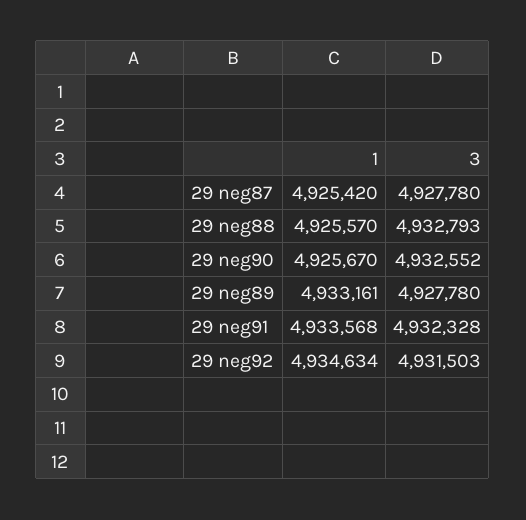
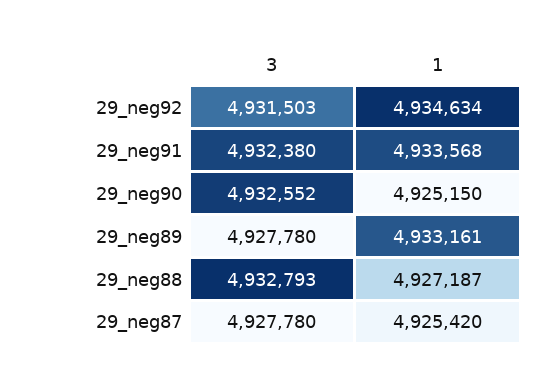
  {
    "1": {
      "29 neg87": 4925420,
-     "29 neg88": 4925570,
+     "29 neg88": 4927187,
-     "29 neg90": 4925670,
+     "29 neg90": 4925150,
      "29 neg89": 4933161,
      "29 neg91": 4933568,
      "29 neg92": 4934634
    },
    "3": {
      "29 neg87": 4927780,
      "29 neg88": 4932793,
      "29 neg90": 4932552,
      "29 neg89": 4927780,
-     "29 neg91": 4932328,
+     "29 neg91": 4932380,
      "29 neg92": 4931503
    }
  }

